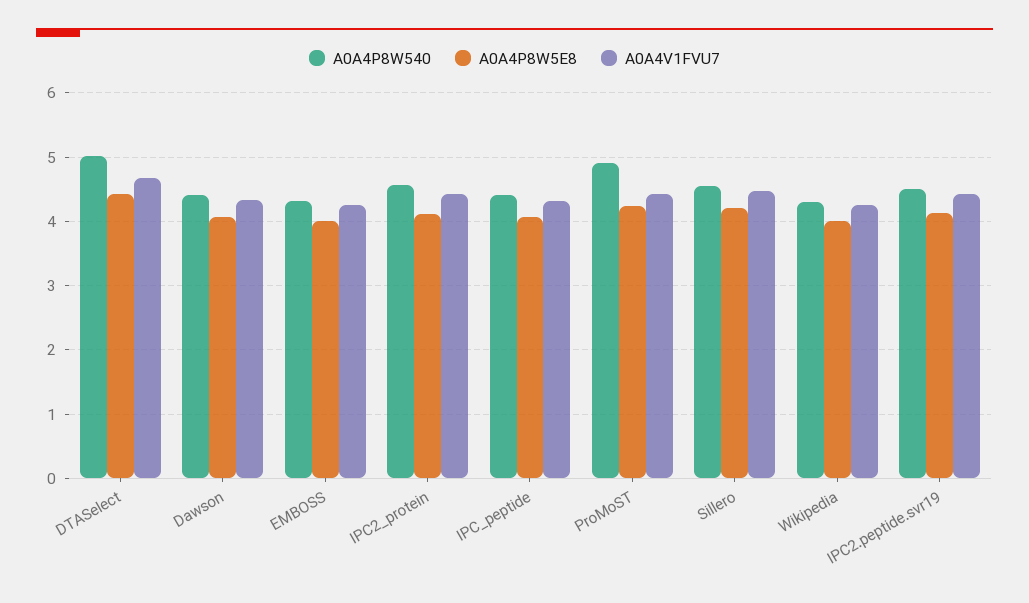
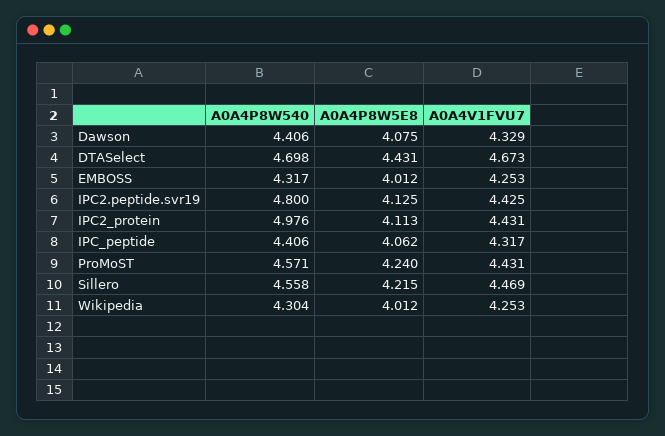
  {
    "A0A4P8W540": {
-     "DTASelect": 5,
+     "DTASelect": 4.698,
      "Dawson": 4.406,
      "EMBOSS": 4.317,
-     "IPC2_protein": 4.6,
+     "IPC2_protein": 4.976,
      "IPC_peptide": 4.406,
-     "ProMoST": 4.9,
+     "ProMoST": 4.571,
      "Sillero": 4.558,
      "Wikipedia": 4.304,
-     "IPC2.peptide.svr19": 4.5
+     "IPC2.peptide.svr19": 4.8
    },
    "A0A4P8W5E8": {
      "DTASelect": 4.431,
      "Dawson": 4.075,
      "EMBOSS": 4.012,
      "IPC2_protein": 4.113,
      "IPC_peptide": 4.062,
      "ProMoST": 4.24,
      "Sillero": 4.215,
      "Wikipedia": 4.012,
      "IPC2.peptide.svr19": 4.125
    },
    "A0A4V1FVU7": {
      "DTASelect": 4.673,
      "Dawson": 4.329,
      "EMBOSS": 4.253,
      "IPC2_protein": 4.431,
      "IPC_peptide": 4.317,
      "ProMoST": 4.431,
      "Sillero": 4.469,
      "Wikipedia": 4.253,
      "IPC2.peptide.svr19": 4.425
    }
  }

